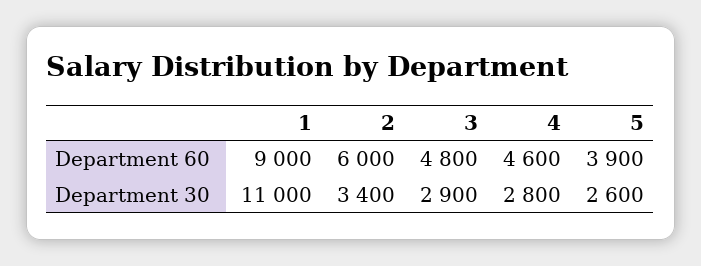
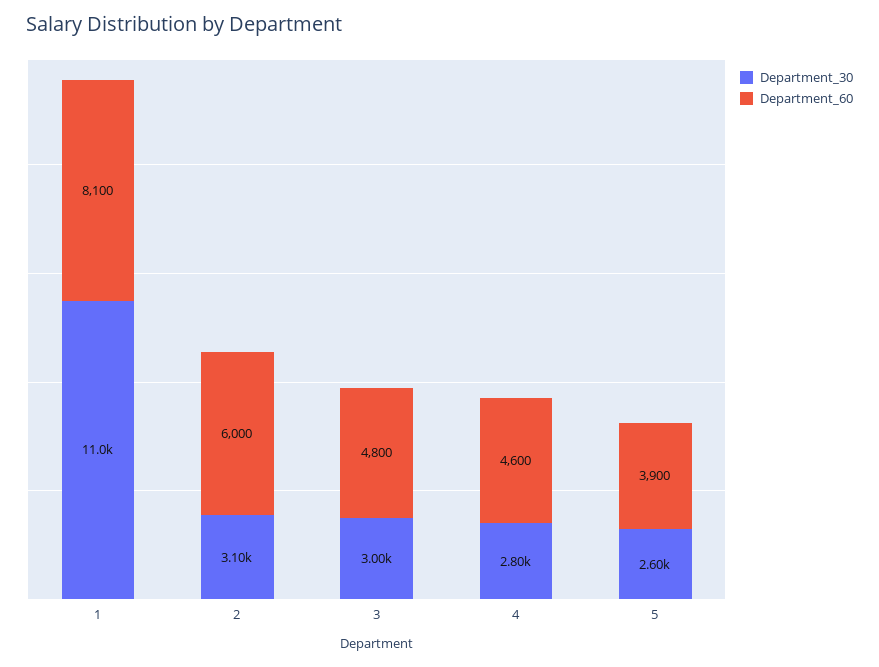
  {
    "Department 60": {
-     "1": 9000,
+     "1": 8100,
      "2": 6000,
      "3": 4800,
      "4": 4600,
      "5": 3900
    },
    "Department 30": {
      "1": 11000,
-     "2": 3400,
+     "2": 3100,
-     "3": 2900,
+     "3": 3000,
      "4": 2800,
      "5": 2600
    }
  }

